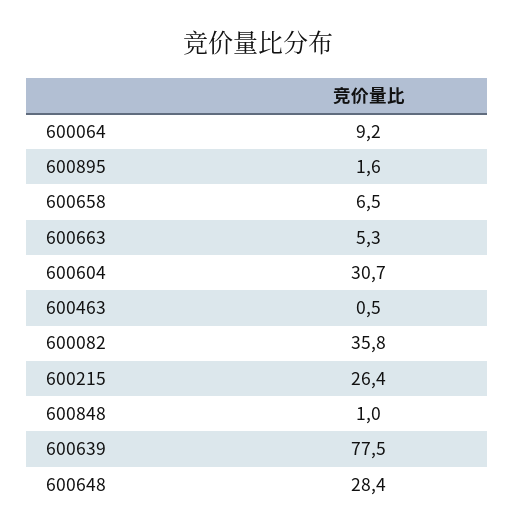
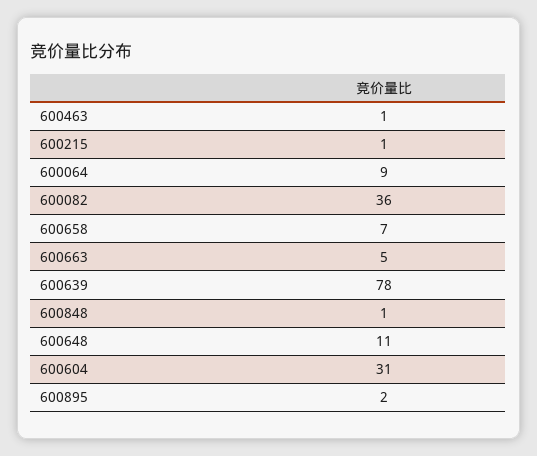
  {
    "600064": 9.2,
    "600895": 1.6,
    "600658": 6.5,
    "600663": 5.3,
    "600604": 30.7,
    "600463": 0.5,
    "600082": 35.8,
-   "600215": 26.4,
+   "600215": 1,
    "600848": 1,
    "600639": 77.5,
-   "600648": 28.4
+   "600648": 11
  }

